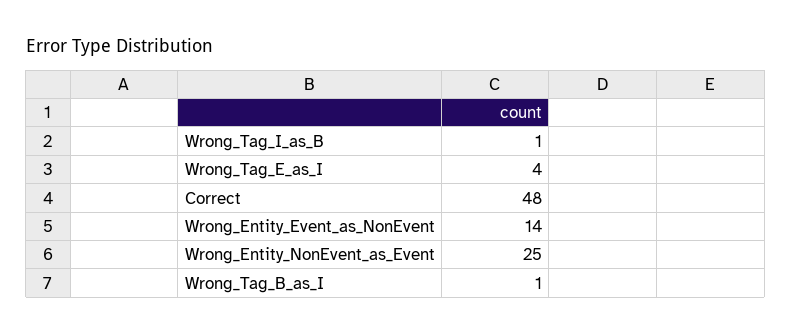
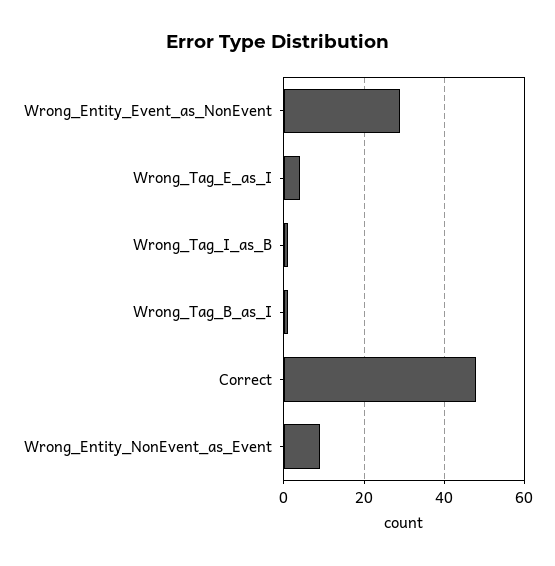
  {
    "Wrong_Tag_I_as_B": 1,
    "Wrong_Tag_E_as_I": 4,
    "Correct": 48,
-   "Wrong_Entity_Event_as_NonEvent": 14,
+   "Wrong_Entity_Event_as_NonEvent": 30,
-   "Wrong_Entity_NonEvent_as_Event": 25,
+   "Wrong_Entity_NonEvent_as_Event": 10,
    "Wrong_Tag_B_as_I": 1
  }

